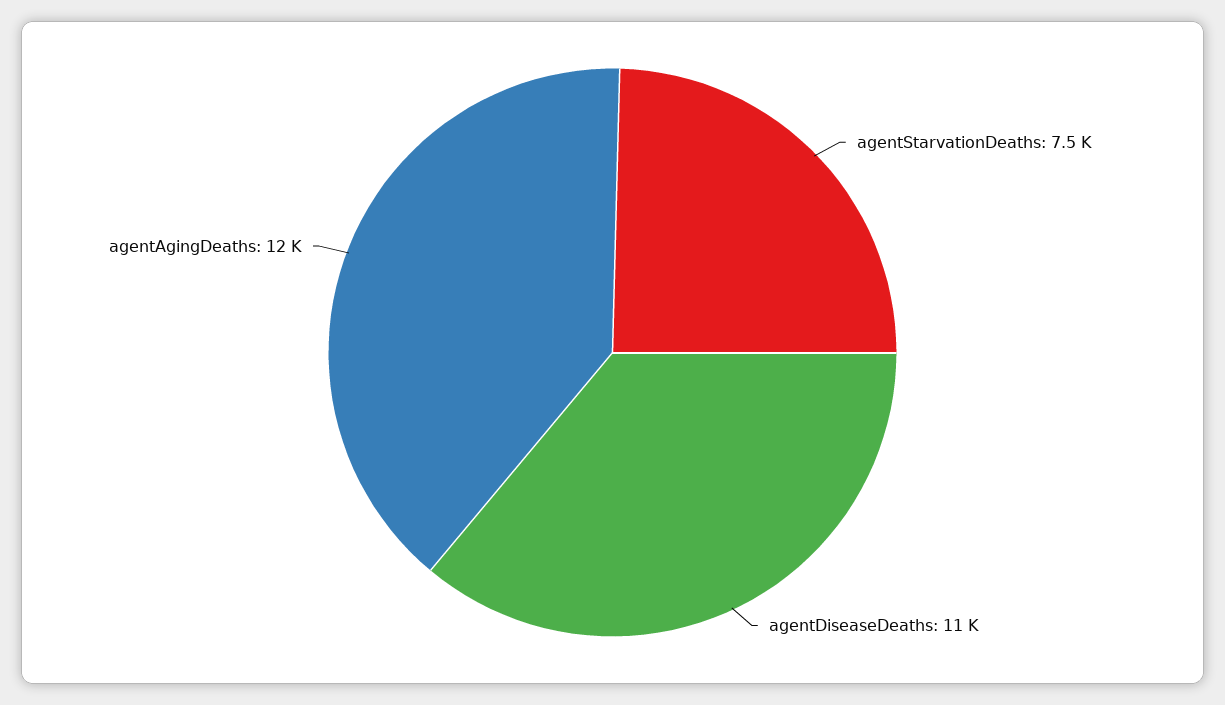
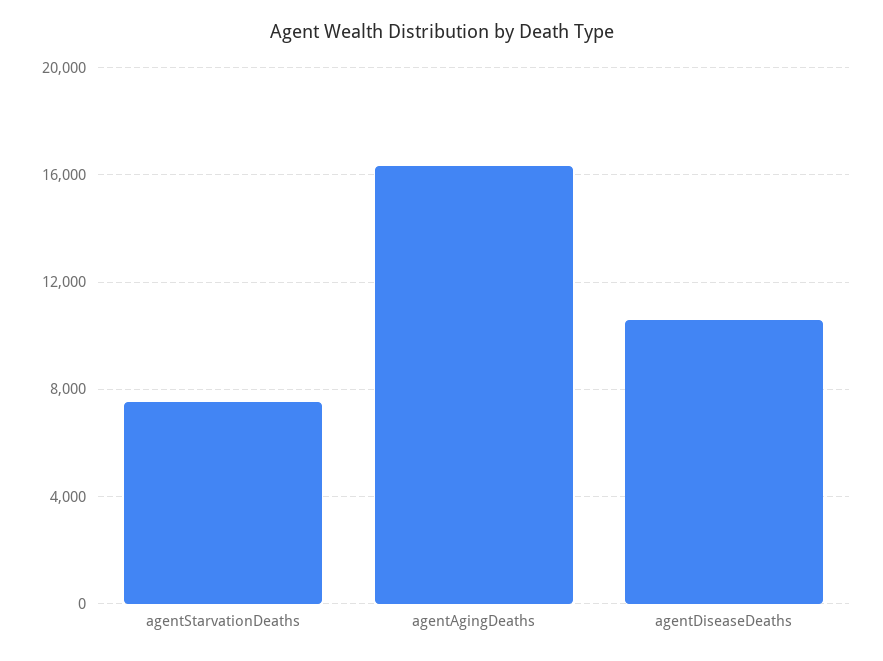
  {
    "agentStarvationDeaths": 7500,
    "agentDiseaseDeaths": 11000,
-   "agentAgingDeaths": 12000
+   "agentAgingDeaths": 16500
  }

